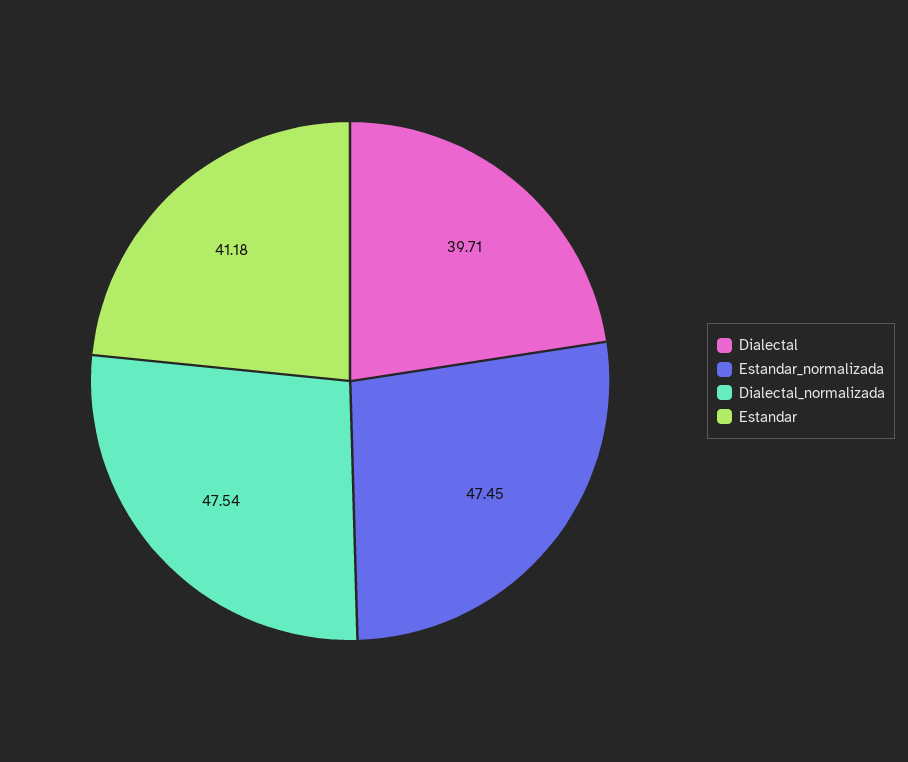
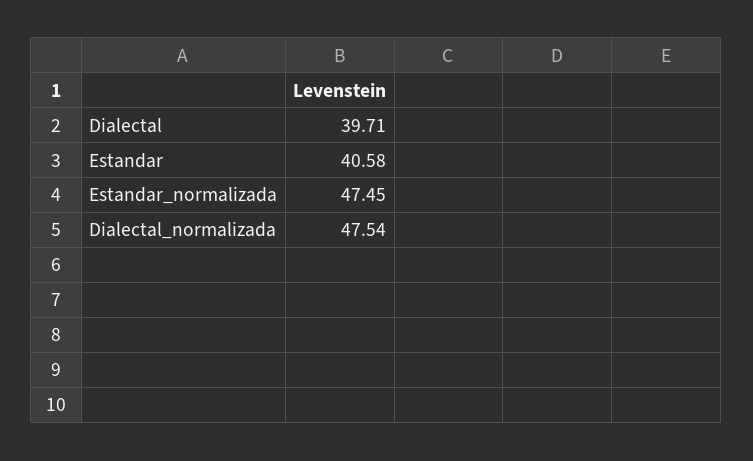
  {
    "Dialectal": 39.71,
    "Estandar_normalizada": 47.45,
    "Dialectal_normalizada": 47.54,
-   "Estandar": 41.18
+   "Estandar": 40.58
  }

